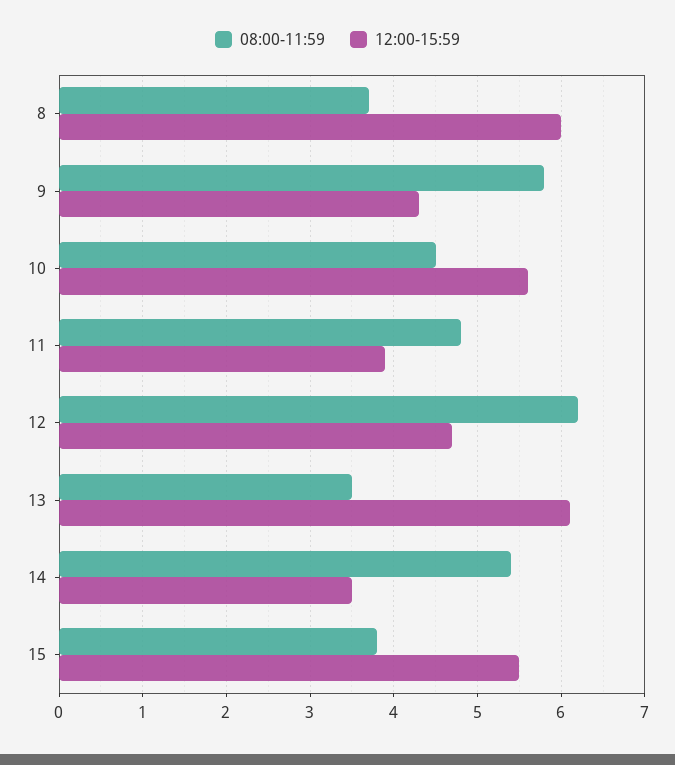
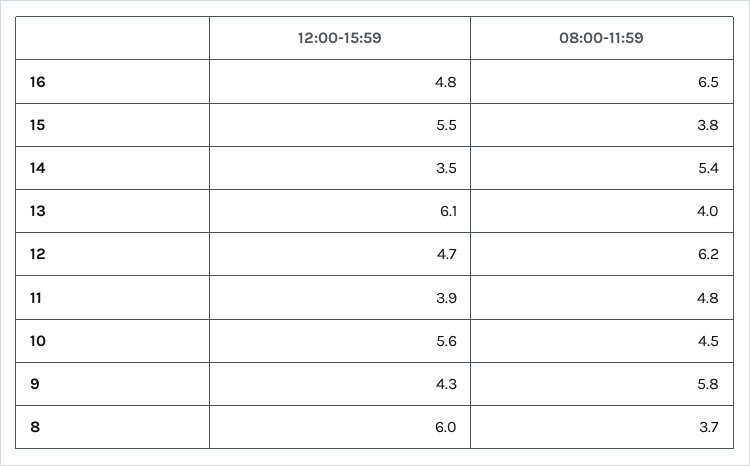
  {
    "08:00-11:59": {
      "8": 3.7,
      "9": 5.8,
      "10": 4.5,
      "11": 4.8,
      "12": 6.2,
-     "13": 3.5,
+     "13": 4,
      "14": 5.4,
-     "15": 3.8
+     "15": 3.8,
+     "16": 6.5
    },
    "12:00-15:59": {
      "8": 6,
      "9": 4.3,
      "10": 5.6,
      "11": 3.9,
      "12": 4.7,
      "13": 6.1,
      "14": 3.5,
-     "15": 5.5
+     "15": 5.5,
+     "16": 4.8
    }
  }

